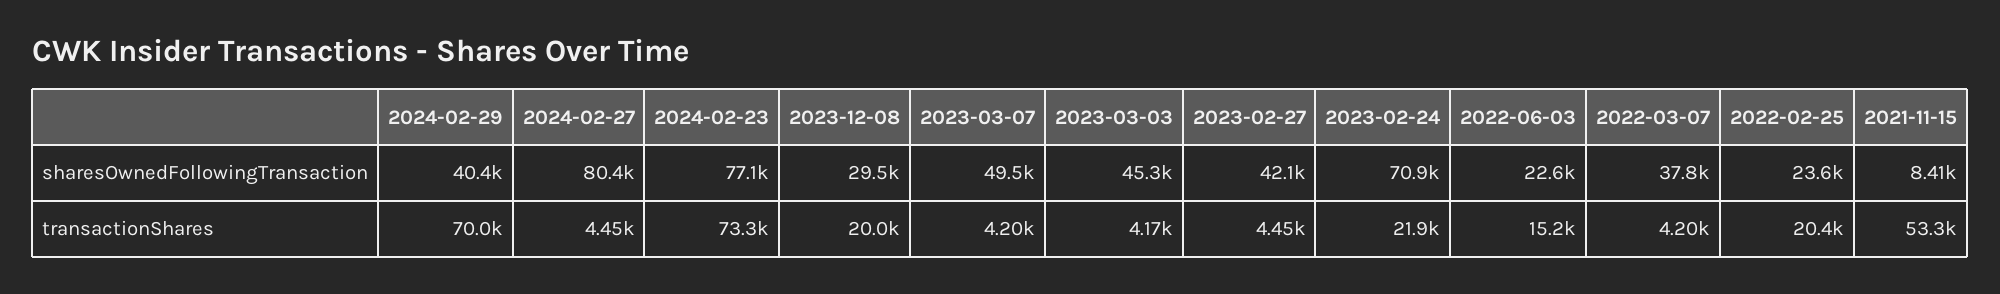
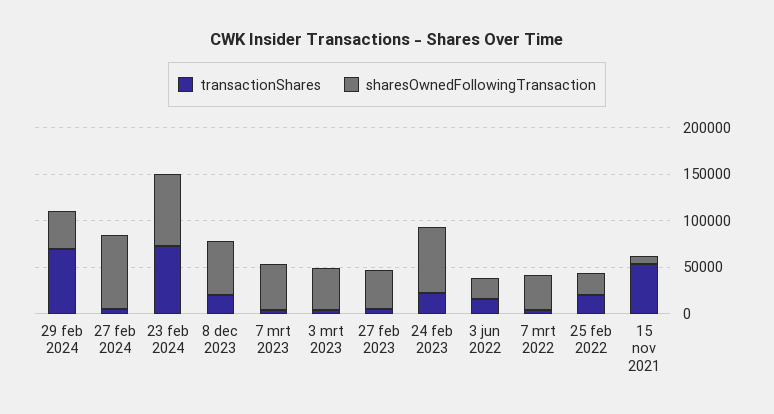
  {
    "sharesOwnedFollowingTransaction": {
      "2024-02-29": 40400,
      "2024-02-27": 80400,
      "2024-02-23": 77100,
-     "2023-12-08": 29500,
+     "2023-12-08": 60000,
      "2023-03-07": 49500,
      "2023-03-03": 45300,
      "2023-02-27": 42100,
      "2023-02-24": 70900,
      "2022-06-03": 22600,
      "2022-03-07": 37800,
      "2022-02-25": 23600,
      "2021-11-15": 8410
    },
    "transactionShares": {
      "2024-02-29": 70000,
      "2024-02-27": 4450,
      "2024-02-23": 73300,
      "2023-12-08": 20000,
      "2023-03-07": 4200,
      "2023-03-03": 4170,
      "2023-02-27": 4450,
      "2023-02-24": 21900,
      "2022-06-03": 15200,
      "2022-03-07": 4200,
      "2022-02-25": 20400,
      "2021-11-15": 53300
    }
  }

